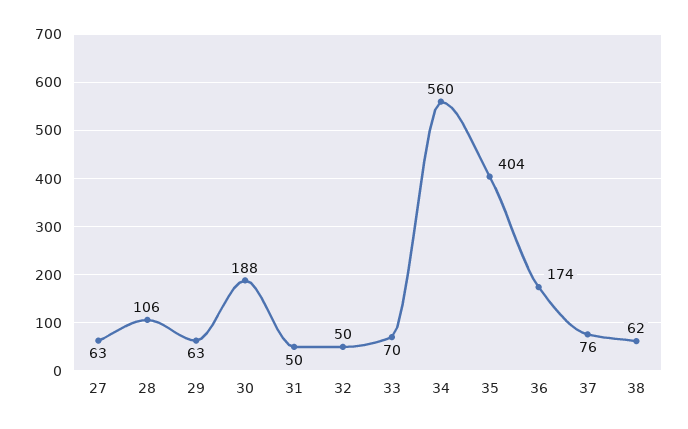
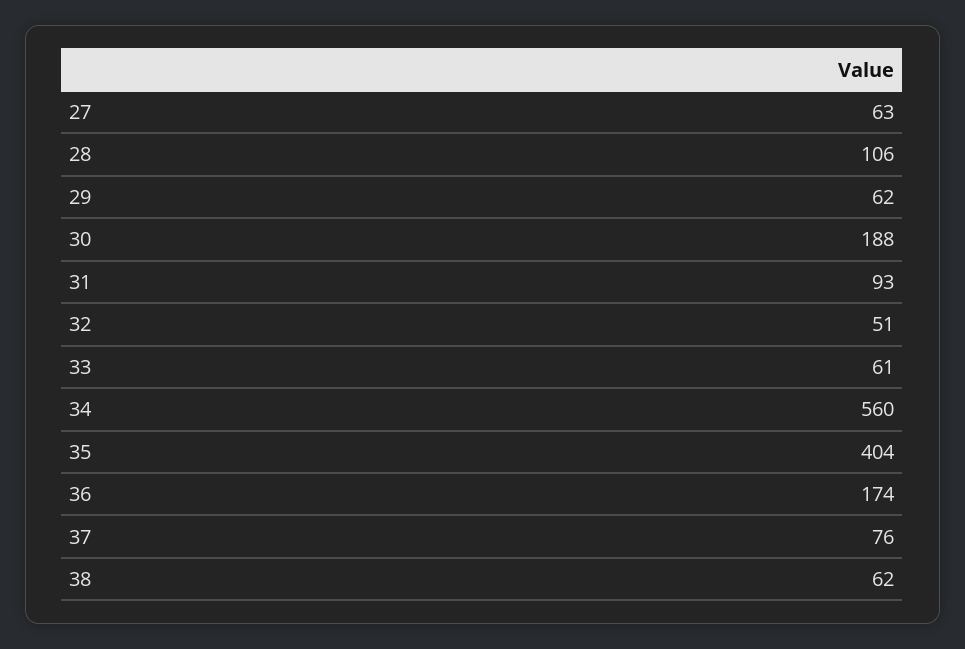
  {
    "27": 63,
    "28": 106,
-   "29": 63,
+   "29": 62,
    "30": 188,
-   "31": 50,
+   "31": 93,
-   "32": 50,
+   "32": 51,
-   "33": 70,
+   "33": 61,
    "34": 560,
    "35": 404,
    "36": 174,
    "37": 76,
    "38": 62
  }

